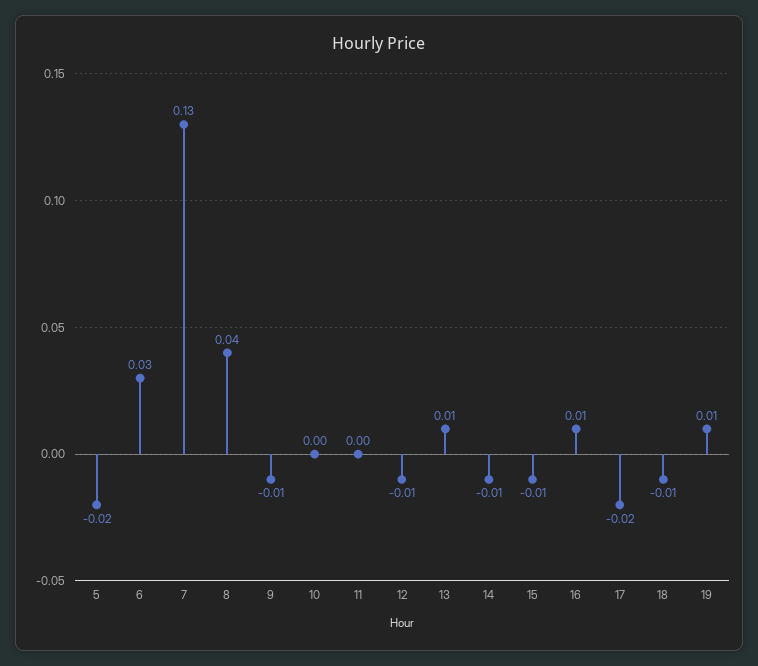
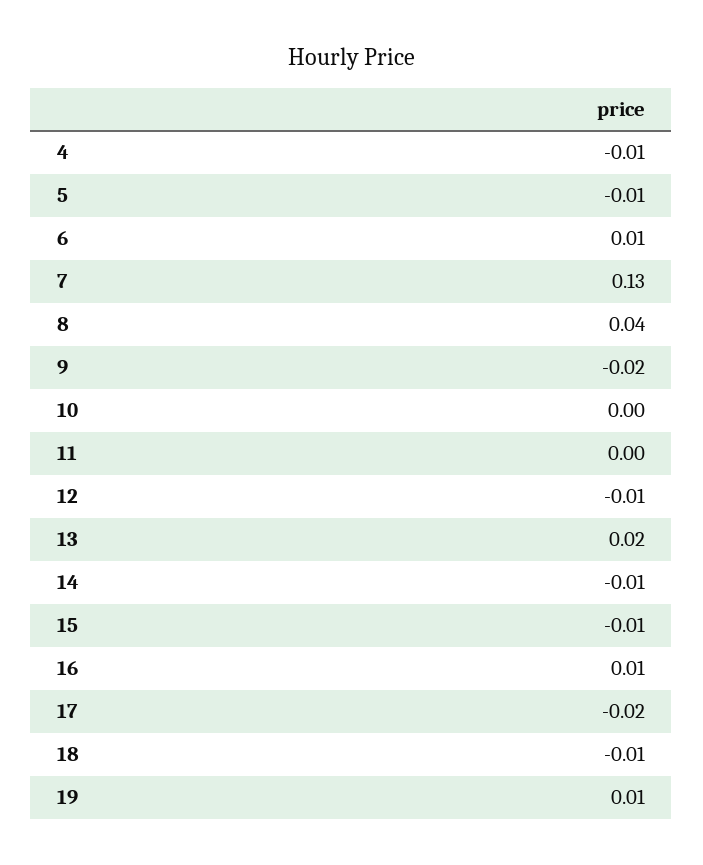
  {
-   "5": -0.02,
+   "5": -0.01,
-   "6": 0.03,
+   "6": 0.01,
    "7": 0.13,
    "8": 0.04,
-   "9": -0.01,
+   "9": -0.02,
    "10": 0,
    "11": 0,
    "12": -0.01,
-   "13": 0.01,
+   "13": 0.02,
    "14": -0.01,
    "15": -0.01,
    "16": 0.01,
    "17": -0.02,
    "18": -0.01,
-   "19": 0.01
+   "19": 0.01,
+   "4": -0.01
  }

